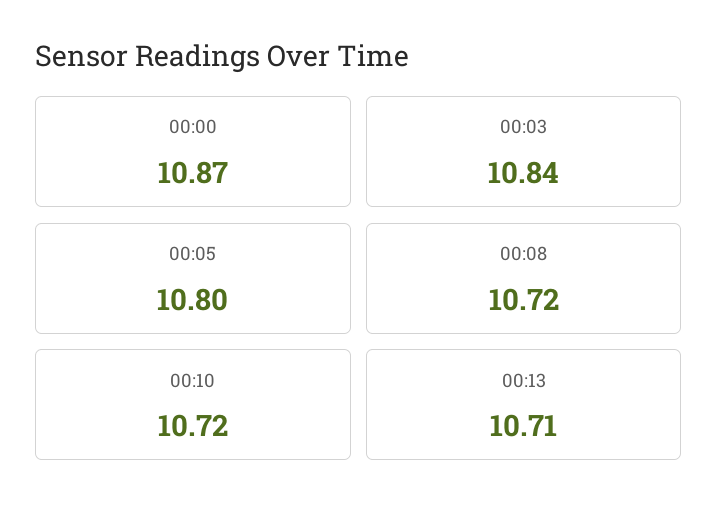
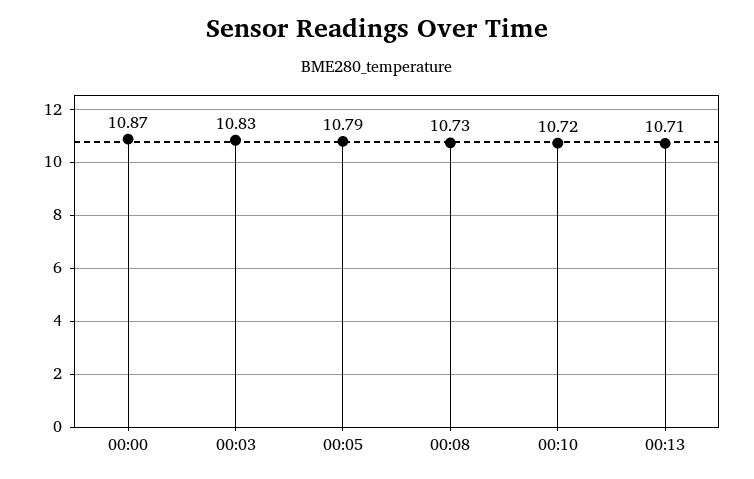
  {
    "00:00": 10.87,
-   "00:03": 10.84,
+   "00:03": 10.83,
-   "00:05": 10.8,
+   "00:05": 10.79,
-   "00:08": 10.72,
+   "00:08": 10.73,
    "00:10": 10.72,
    "00:13": 10.71
  }

